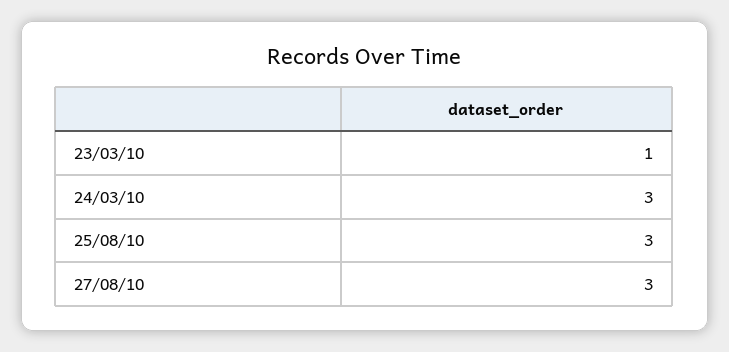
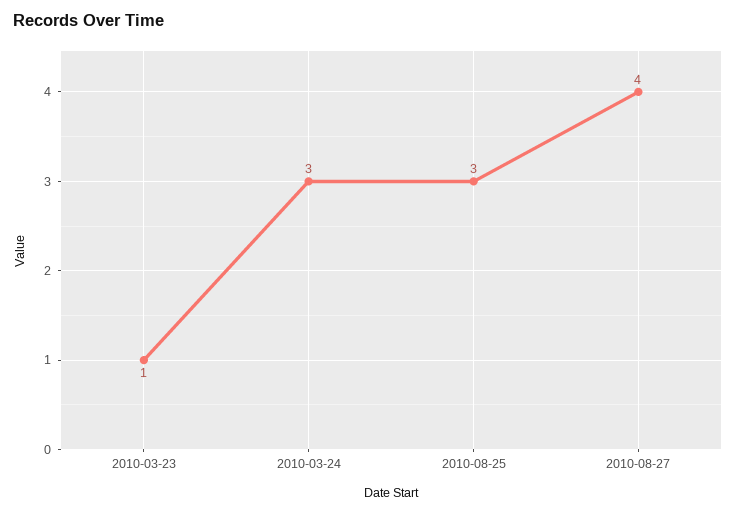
  {
    "23/03/10": 1,
    "24/03/10": 3,
    "25/08/10": 3,
-   "27/08/10": 3
+   "27/08/10": 4
  }

